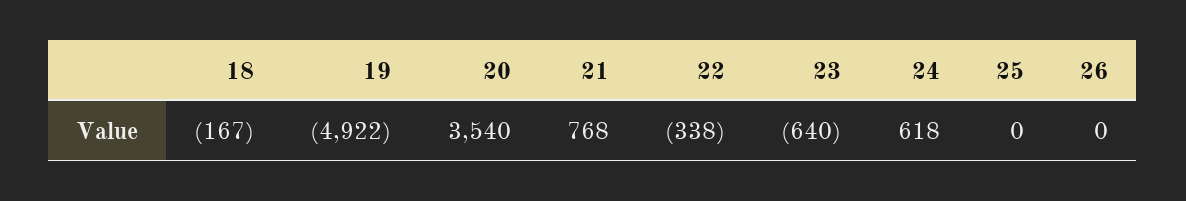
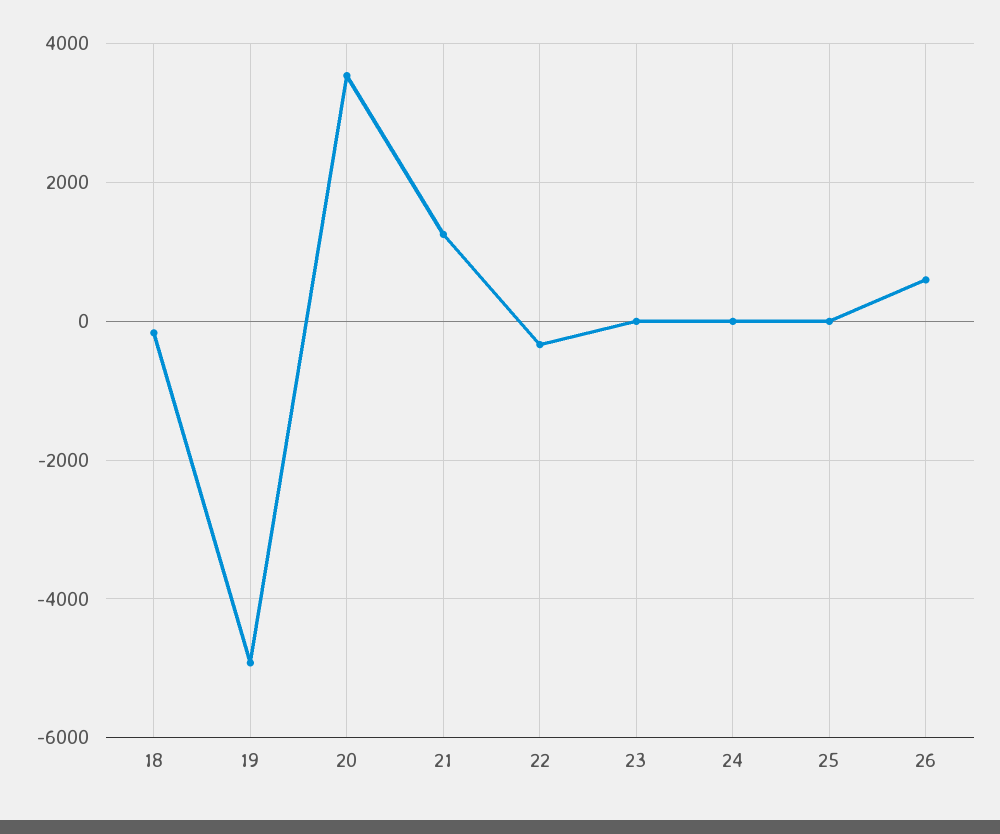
  {
    "18": -167,
    "19": -4922,
    "20": 3540,
-   "21": 768,
+   "21": 1200,
    "22": -338,
-   "23": -640,
+   "23": 0,
-   "24": 618,
+   "24": 0,
    "25": 0,
-   "26": 0
+   "26": 600
  }

